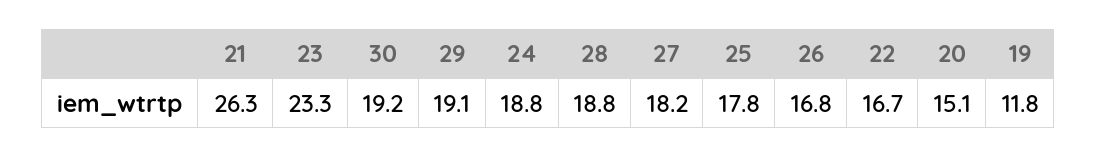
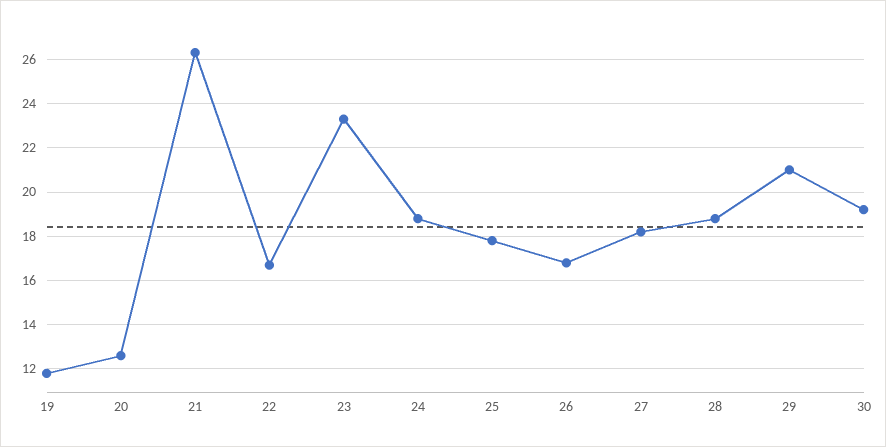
  {
    "21": 26.3,
    "23": 23.3,
    "30": 19.2,
-   "29": 19.1,
+   "29": 21,
    "24": 18.8,
    "28": 18.8,
    "27": 18.2,
    "25": 17.8,
    "26": 16.8,
    "22": 16.7,
-   "20": 15.1,
+   "20": 12.5,
    "19": 11.8
  }

